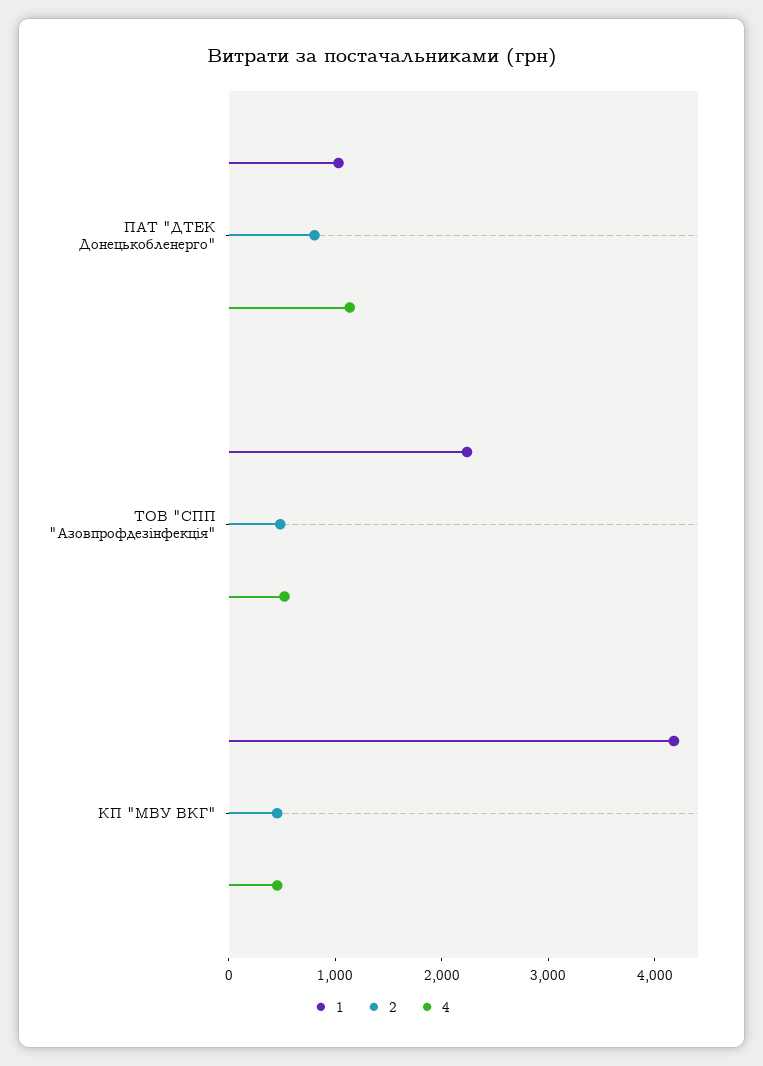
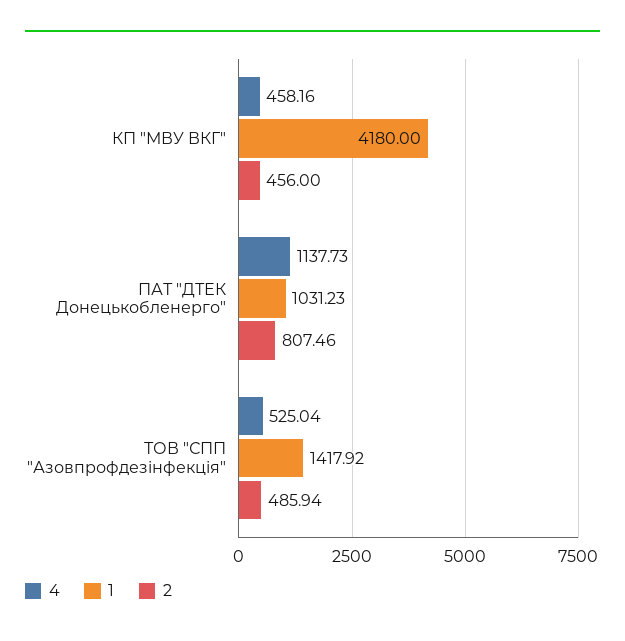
  {
    "1": {
      "ПАТ \"ДТЕК Донецькобленерго\"": 1031.23,
-     "ТОВ \"СПП \"Азовпрофдезінфекція\"": 2200,
+     "ТОВ \"СПП \"Азовпрофдезінфекція\"": 1417.92,
      "КП \"МВУ ВКГ\"": 4180
    },
    "2": {
      "ПАТ \"ДТЕК Донецькобленерго\"": 807.46,
      "ТОВ \"СПП \"Азовпрофдезінфекція\"": 485.94,
      "КП \"МВУ ВКГ\"": 456
    },
    "4": {
      "ПАТ \"ДТЕК Донецькобленерго\"": 1137.73,
      "ТОВ \"СПП \"Азовпрофдезінфекція\"": 525.04,
      "КП \"МВУ ВКГ\"": 458.16
    }
  }

